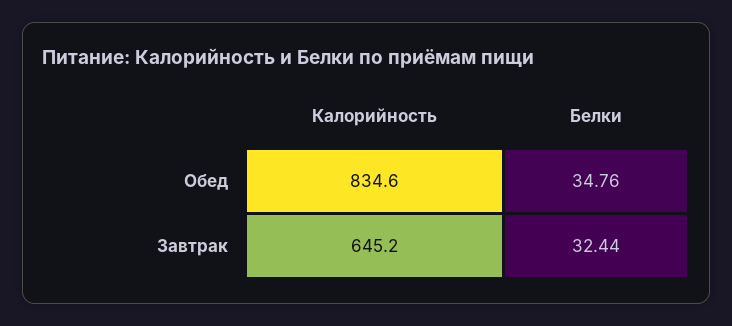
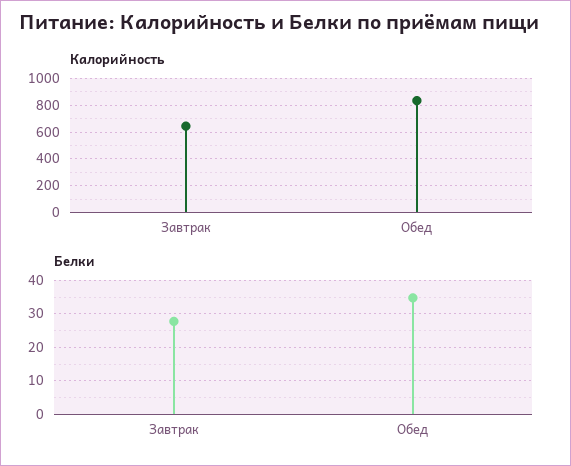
  {
    "Калорийность": {
      "Обед": 834.6,
      "Завтрак": 645.2
    },
    "Белки": {
      "Обед": 34.76,
-     "Завтрак": 32.44
+     "Завтрак": 28
    }
  }

